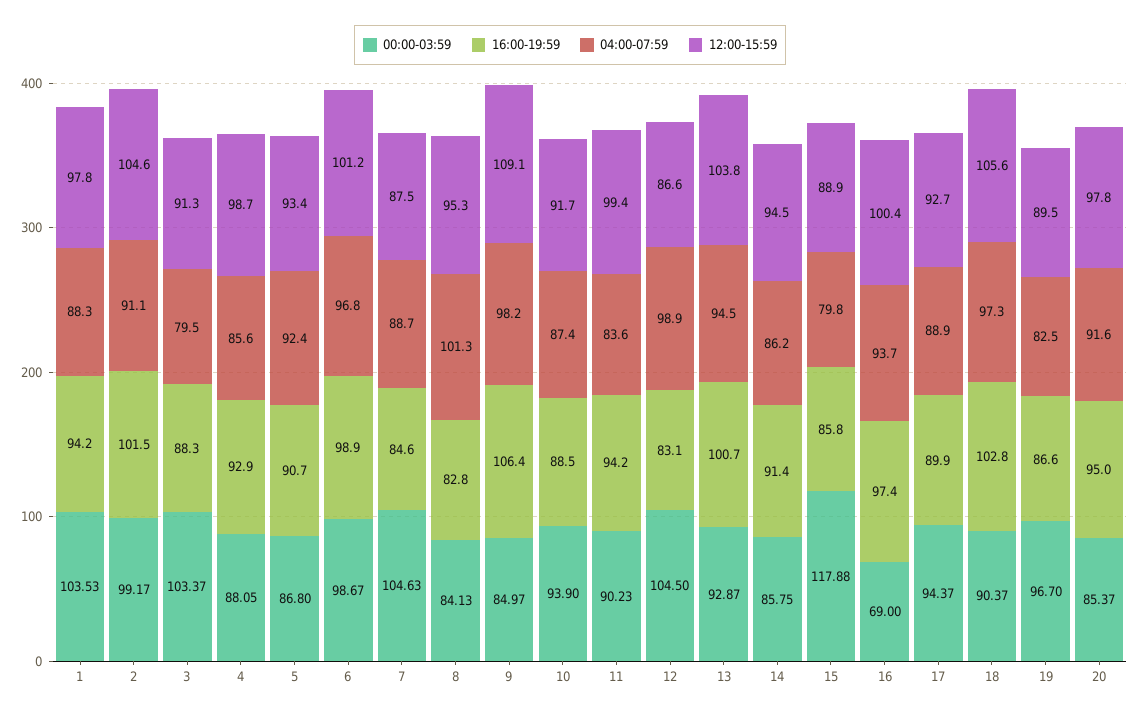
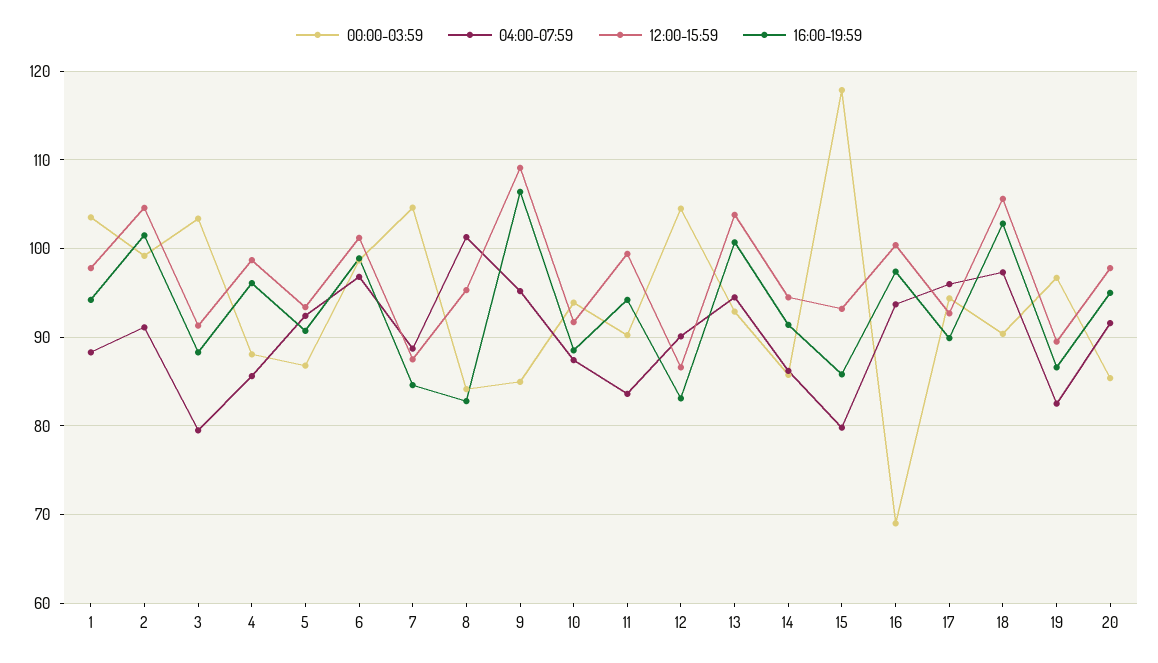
  {
    "00:00-03:59": {
      "1": 103.53,
      "2": 99.17,
      "3": 103.37,
      "4": 88.05,
      "5": 86.8,
      "6": 98.67,
      "7": 104.63,
      "8": 84.13,
      "9": 84.97,
      "10": 93.9,
      "11": 90.23,
      "12": 104.5,
      "13": 92.87,
      "14": 85.75,
      "15": 117.88,
      "16": 69,
      "17": 94.37,
      "18": 90.37,
      "19": 96.7,
      "20": 85.37
    },
    "16:00-19:59": {
      "1": 94.2,
      "2": 101.5,
      "3": 88.3,
-     "4": 92.9,
+     "4": 96,
      "5": 90.7,
      "6": 98.9,
      "7": 84.6,
      "8": 82.8,
      "9": 106.4,
      "10": 88.5,
      "11": 94.2,
      "12": 83.1,
      "13": 100.7,
      "14": 91.4,
      "15": 85.8,
      "16": 97.4,
      "17": 89.9,
      "18": 102.8,
      "19": 86.6,
      "20": 95
    },
    "04:00-07:59": {
      "1": 88.3,
      "2": 91.1,
      "3": 79.5,
      "4": 85.6,
      "5": 92.4,
      "6": 96.8,
      "7": 88.7,
      "8": 101.3,
-     "9": 98.2,
+     "9": 95,
      "10": 87.4,
      "11": 83.6,
-     "12": 98.9,
+     "12": 90,
      "13": 94.5,
      "14": 86.2,
      "15": 79.8,
      "16": 93.7,
-     "17": 88.9,
+     "17": 96,
      "18": 97.3,
      "19": 82.5,
      "20": 91.6
    },
    "12:00-15:59": {
      "1": 97.8,
      "2": 104.6,
      "3": 91.3,
      "4": 98.7,
      "5": 93.4,
      "6": 101.2,
      "7": 87.5,
      "8": 95.3,
      "9": 109.1,
      "10": 91.7,
      "11": 99.4,
      "12": 86.6,
      "13": 103.8,
      "14": 94.5,
-     "15": 88.9,
+     "15": 93,
      "16": 100.4,
      "17": 92.7,
      "18": 105.6,
      "19": 89.5,
      "20": 97.8
    }
  }

